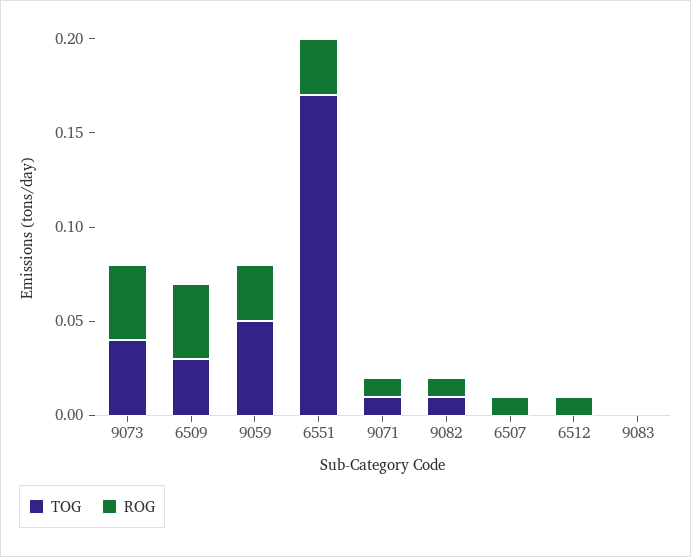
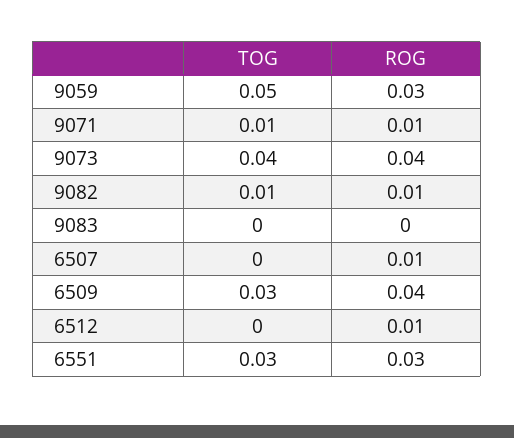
  {
    "TOG": {
      "9073": 0.04,
      "6509": 0.03,
      "9059": 0.05,
-     "6551": 0.17,
+     "6551": 0.03,
      "9071": 0.01,
      "9082": 0.01,
      "6507": 0,
      "6512": 0,
      "9083": 0
    },
    "ROG": {
      "9073": 0.04,
      "6509": 0.04,
      "9059": 0.03,
      "6551": 0.03,
      "9071": 0.01,
      "9082": 0.01,
      "6507": 0.01,
      "6512": 0.01,
      "9083": 0
    }
  }

